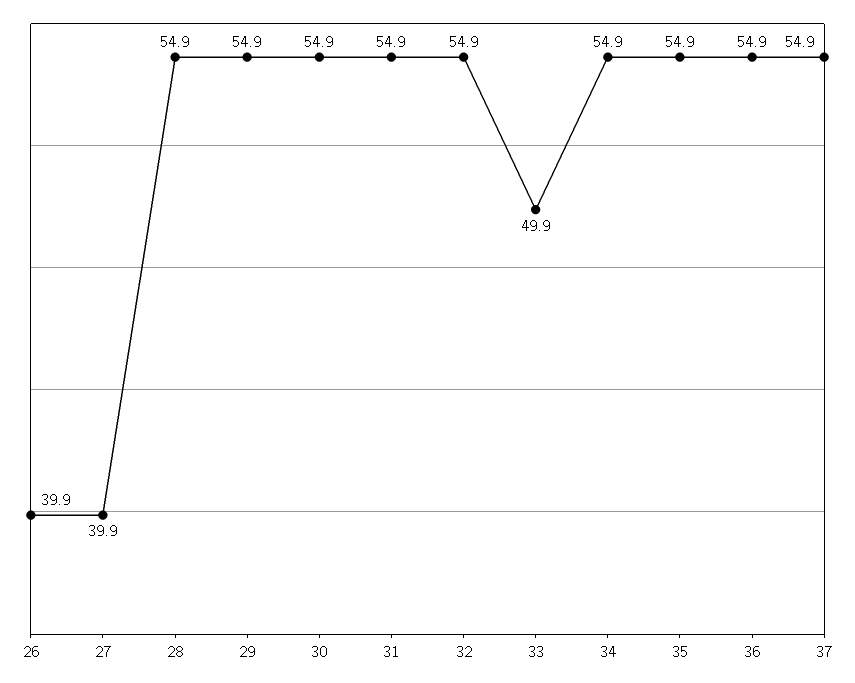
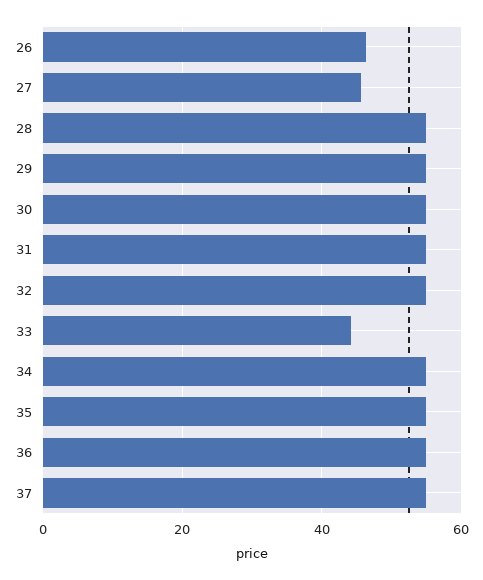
  {
-   "26": 39.9,
+   "26": 46,
-   "27": 39.9,
+   "27": 46,
    "28": 54.9,
    "29": 54.9,
    "30": 54.9,
    "31": 54.9,
    "32": 54.9,
-   "33": 49.9,
+   "33": 44,
    "34": 54.9,
    "35": 54.9,
    "36": 54.9,
    "37": 54.9
  }

